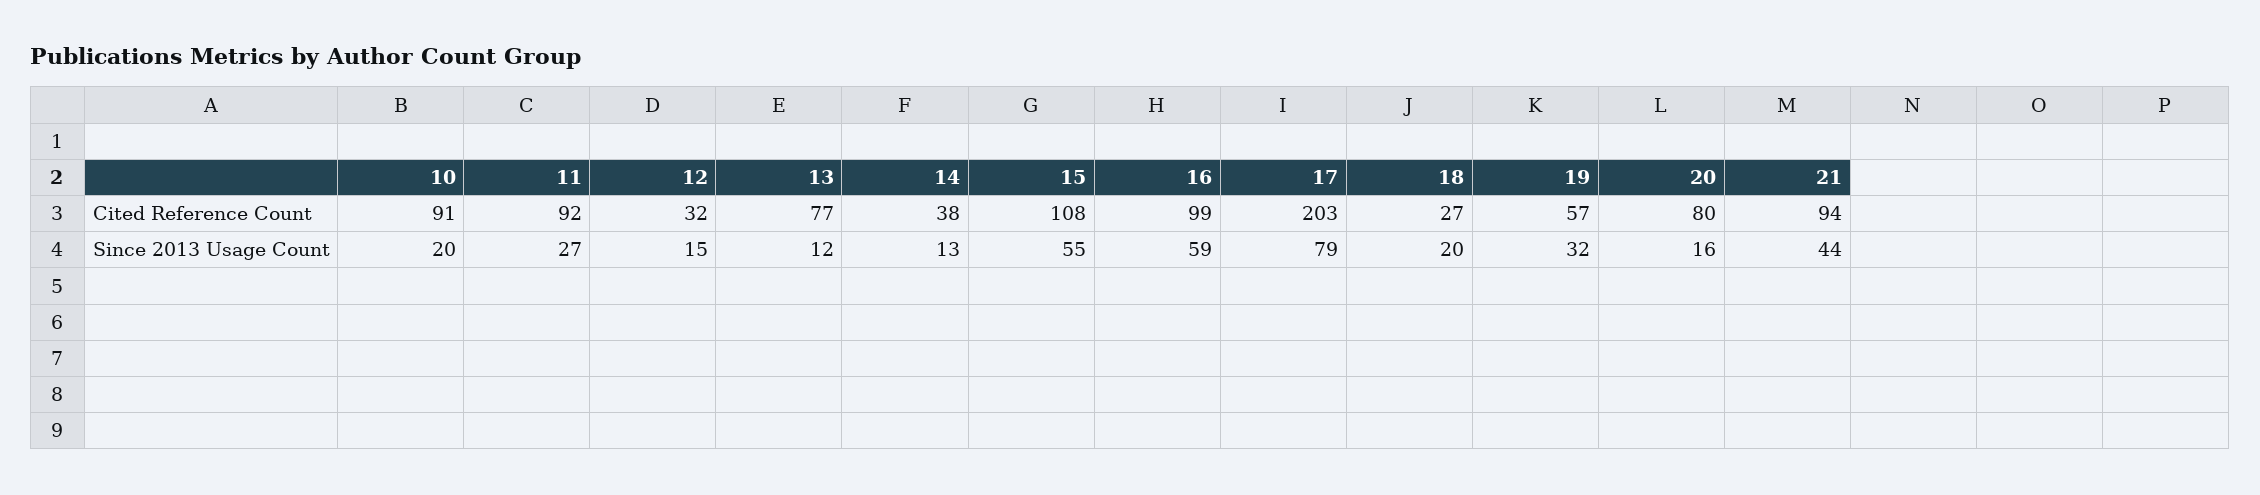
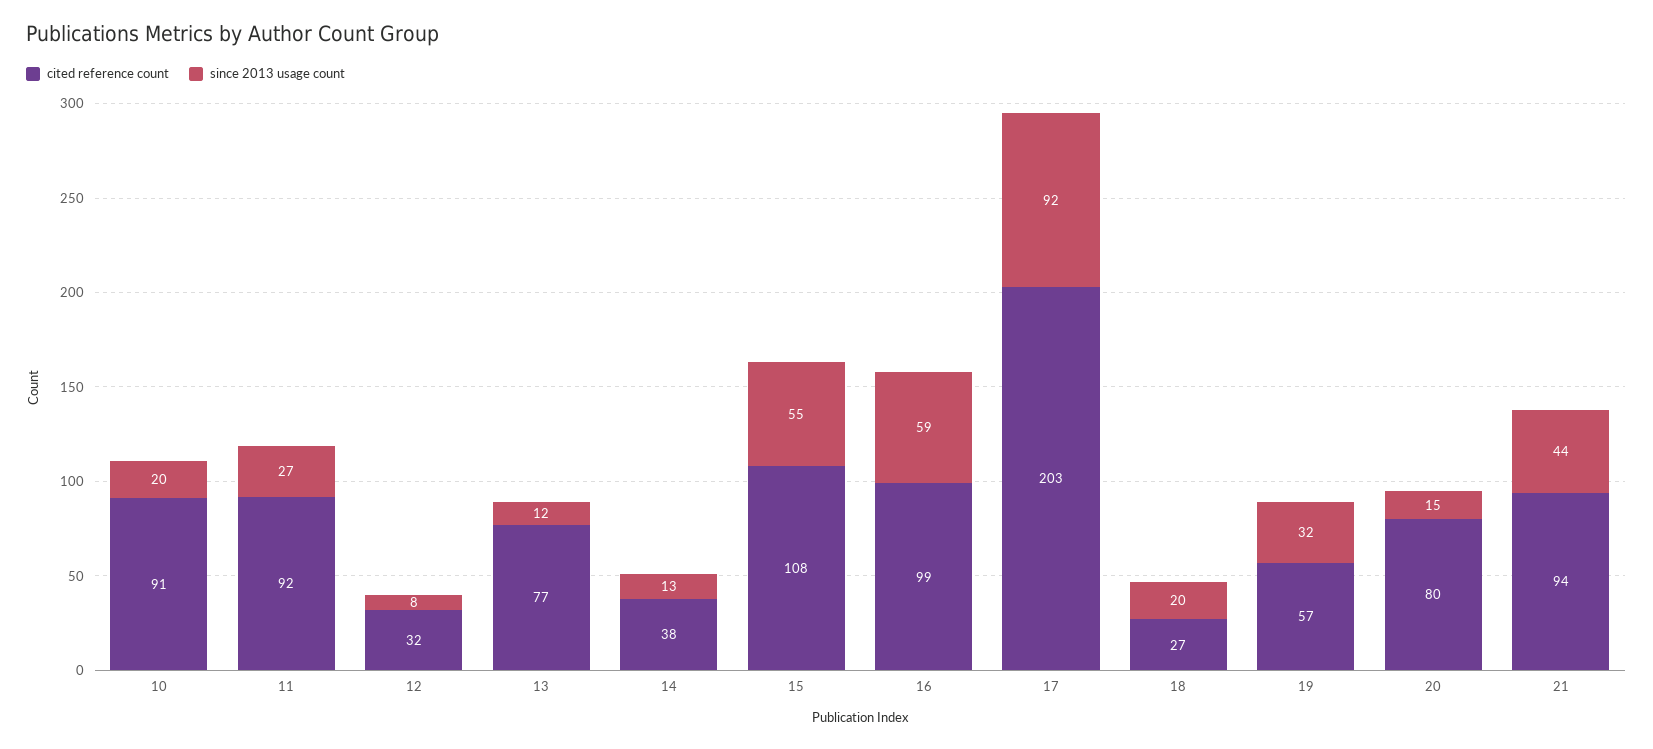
  {
    "Cited Reference Count": {
      "10": 91,
      "11": 92,
      "12": 32,
      "13": 77,
      "14": 38,
      "15": 108,
      "16": 99,
      "17": 203,
      "18": 27,
      "19": 57,
      "20": 80,
      "21": 94
    },
    "Since 2013 Usage Count": {
      "10": 20,
      "11": 27,
-     "12": 15,
+     "12": 8,
      "13": 12,
      "14": 13,
      "15": 55,
      "16": 59,
-     "17": 79,
+     "17": 92,
      "18": 20,
      "19": 32,
-     "20": 16,
+     "20": 15,
      "21": 44
    }
  }

